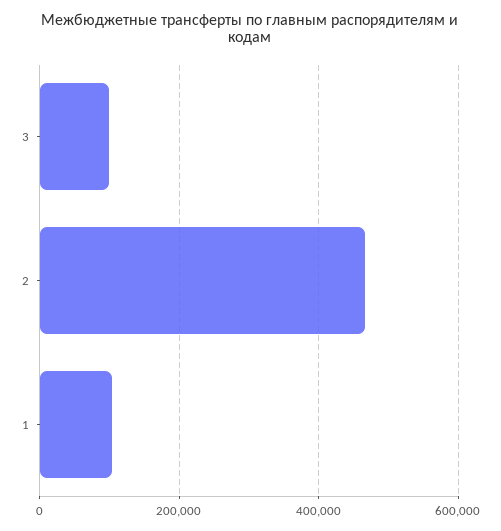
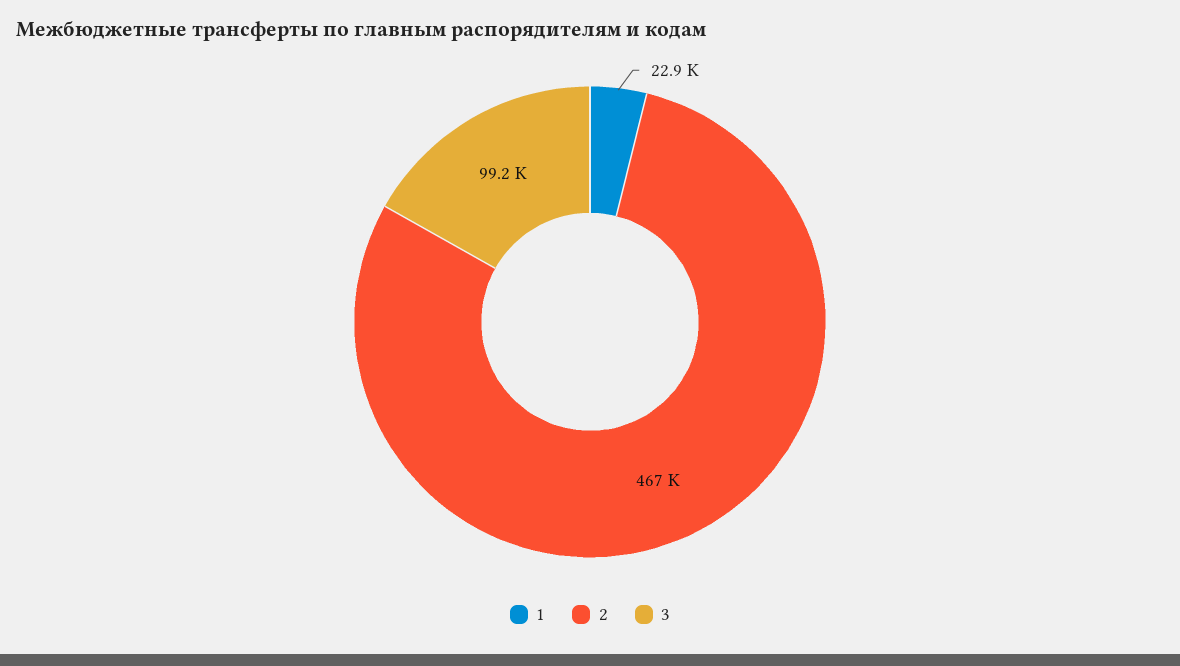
  {
    "3": 99200,
    "2": 467000,
-   "1": 100000
+   "1": 22900
  }

